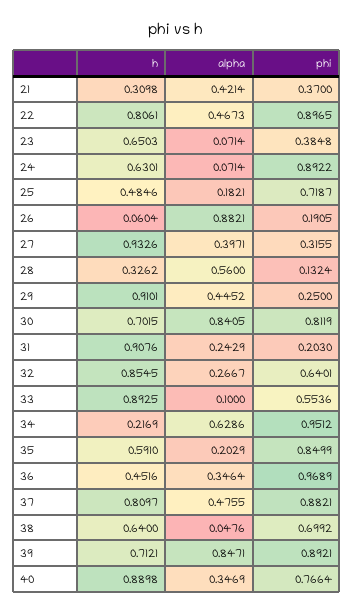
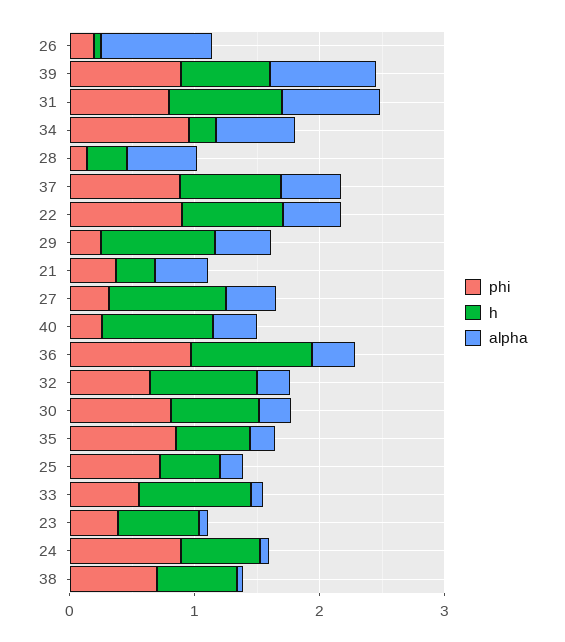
  {
    "h": {
      "21": 0.3098,
      "22": 0.8061,
      "23": 0.6503,
      "24": 0.6301,
      "25": 0.4846,
      "26": 0.0604,
      "27": 0.9326,
      "28": 0.3262,
      "29": 0.9101,
      "30": 0.7015,
      "31": 0.9076,
      "32": 0.8545,
      "33": 0.8925,
      "34": 0.2169,
      "35": 0.591,
-     "36": 0.4516,
+     "36": 1,
      "37": 0.8097,
      "38": 0.64,
      "39": 0.7121,
      "40": 0.8898
    },
    "alpha": {
      "21": 0.4214,
      "22": 0.4673,
      "23": 0.0714,
      "24": 0.0714,
      "25": 0.1821,
      "26": 0.8821,
      "27": 0.3971,
      "28": 0.56,
      "29": 0.4452,
-     "30": 0.8405,
+     "30": 0.2,
-     "31": 0.2429,
+     "31": 0.8,
      "32": 0.2667,
      "33": 0.1,
      "34": 0.6286,
      "35": 0.2029,
      "36": 0.3464,
      "37": 0.4755,
      "38": 0.0476,
      "39": 0.8471,
      "40": 0.3469
    },
    "phi": {
      "21": 0.37,
      "22": 0.8965,
      "23": 0.3848,
      "24": 0.8922,
      "25": 0.7187,
      "26": 0.1905,
      "27": 0.3155,
      "28": 0.1324,
      "29": 0.25,
      "30": 0.8119,
-     "31": 0.203,
+     "31": 0.8,
      "32": 0.6401,
      "33": 0.5536,
      "34": 0.9512,
      "35": 0.8499,
      "36": 0.9689,
      "37": 0.8821,
      "38": 0.6992,
      "39": 0.8921,
-     "40": 0.7664
+     "40": 0.2
    }
  }

